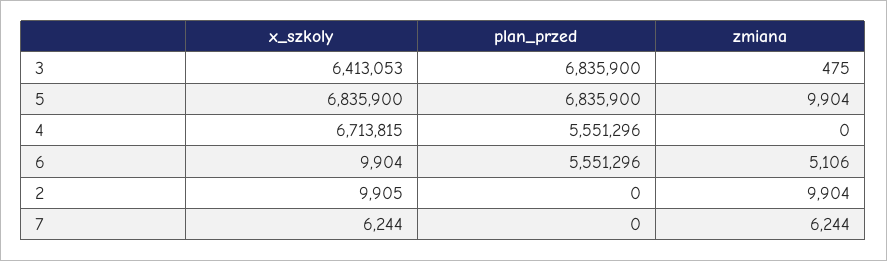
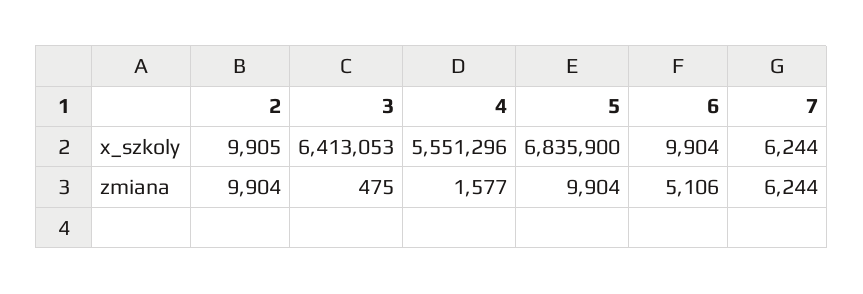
  {
    "x_szkoly": {
      "3": 6413053,
      "5": 6835900,
-     "4": 6713815,
+     "4": 5551296,
      "6": 9904,
      "2": 9905,
      "7": 6244
    },
-   "plan_przed": {
-     "3": 6835900,
-     "5": 6835900,
-     "4": 5551296,
-     "6": 5551296,
-     "2": 0,
-     "7": 0
-   },
    "zmiana": {
      "3": 475,
      "5": 9904,
-     "4": 0,
+     "4": 1577,
      "6": 5106,
      "2": 9904,
      "7": 6244
    }
  }

